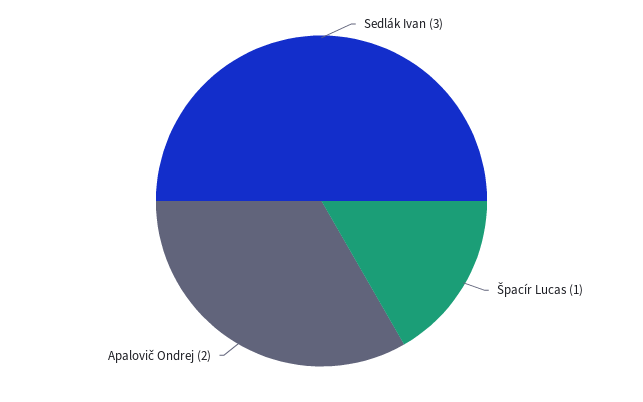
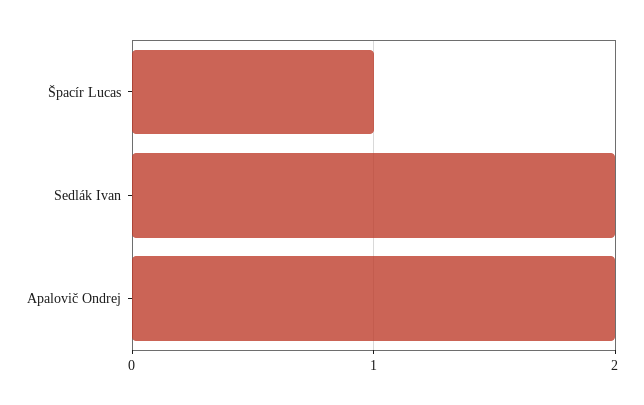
  {
-   "Sedlák Ivan": 3,
+   "Sedlák Ivan": 2,
    "Špacír Lucas": 1,
    "Apalovič Ondrej": 2
  }

